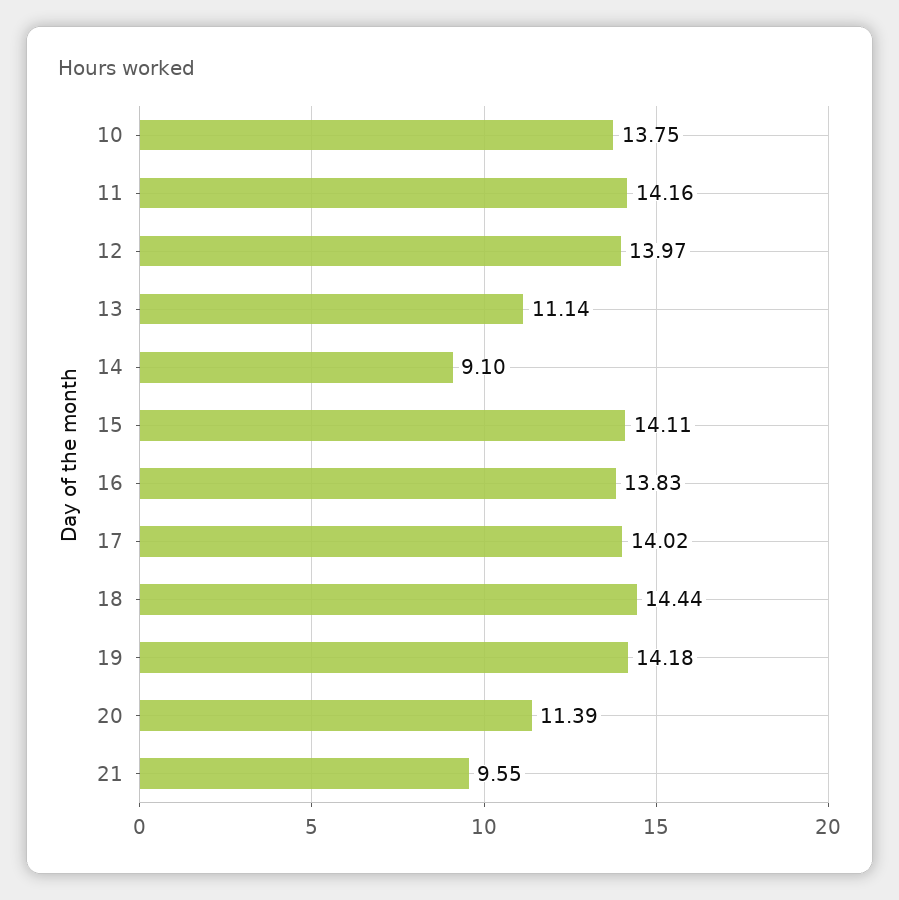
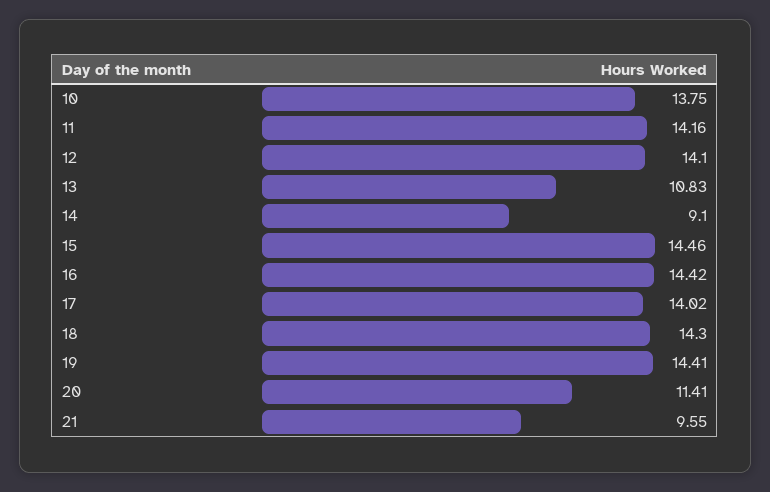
  {
    "10": 13.75,
    "11": 14.16,
-   "12": 13.97,
+   "12": 14.1,
-   "13": 11.14,
+   "13": 10.83,
    "14": 9.1,
-   "15": 14.11,
+   "15": 14.46,
-   "16": 13.83,
+   "16": 14.42,
    "17": 14.02,
-   "18": 14.44,
+   "18": 14.3,
-   "19": 14.18,
+   "19": 14.41,
-   "20": 11.39,
+   "20": 11.41,
    "21": 9.55
  }

